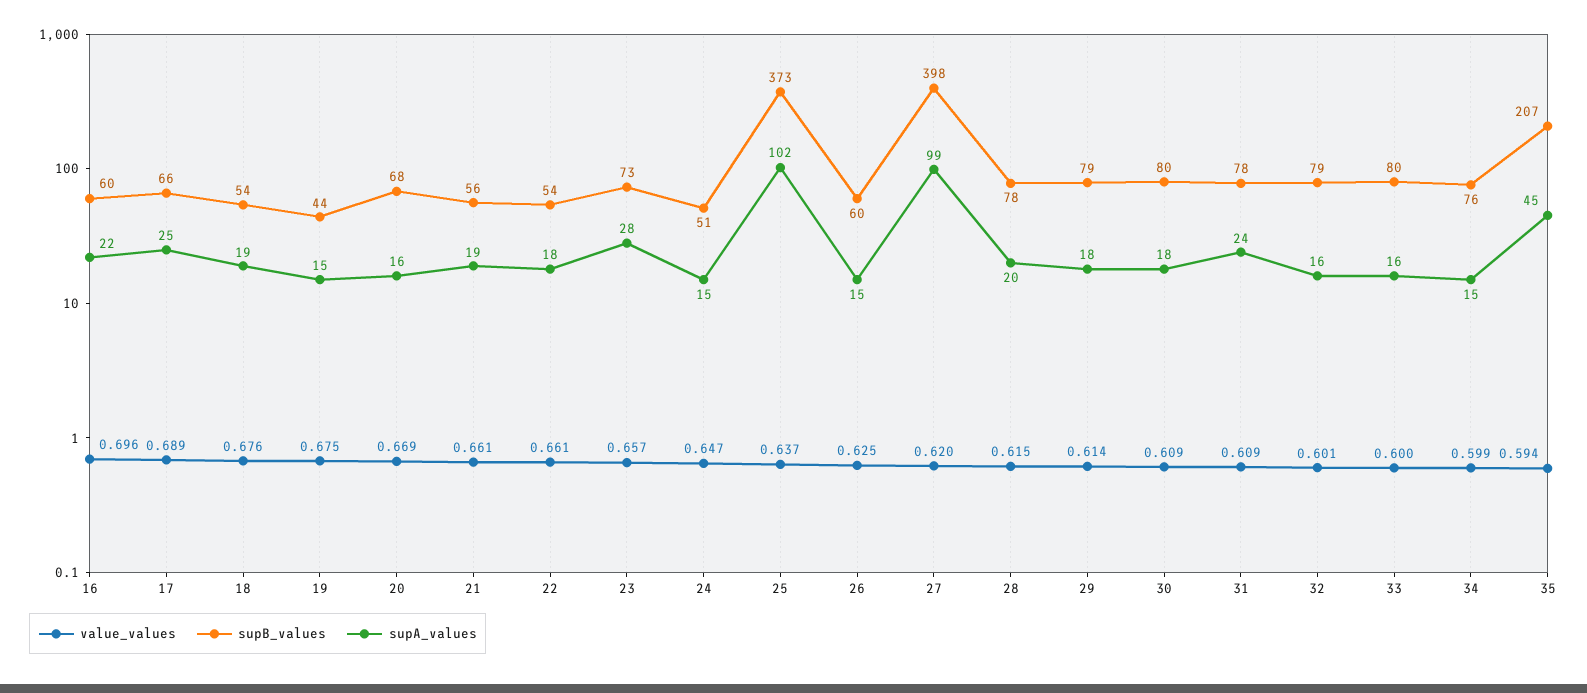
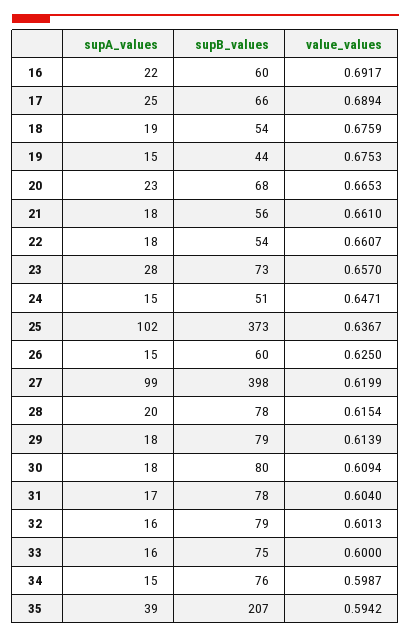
  {
    "value_values": {
-     "16": 0.696,
+     "16": 0.6917,
      "17": 0.6894,
      "18": 0.6759,
      "19": 0.6753,
-     "20": 0.669,
+     "20": 0.6653,
      "21": 0.661,
      "22": 0.6607,
      "23": 0.657,
      "24": 0.6471,
      "25": 0.6367,
      "26": 0.625,
      "27": 0.6199,
      "28": 0.6154,
      "29": 0.6139,
      "30": 0.6094,
-     "31": 0.609,
+     "31": 0.604,
      "32": 0.6013,
      "33": 0.6,
      "34": 0.5987,
      "35": 0.5942
    },
    "supB_values": {
      "16": 60,
      "17": 66,
      "18": 54,
      "19": 44,
      "20": 68,
      "21": 56,
      "22": 54,
      "23": 73,
      "24": 51,
      "25": 373,
      "26": 60,
      "27": 398,
      "28": 78,
      "29": 79,
      "30": 80,
      "31": 78,
      "32": 79,
-     "33": 80,
+     "33": 75,
      "34": 76,
      "35": 207
    },
    "supA_values": {
      "16": 22,
      "17": 25,
      "18": 19,
      "19": 15,
-     "20": 16,
+     "20": 23,
-     "21": 19,
+     "21": 18,
      "22": 18,
      "23": 28,
      "24": 15,
      "25": 102,
      "26": 15,
      "27": 99,
      "28": 20,
      "29": 18,
      "30": 18,
-     "31": 24,
+     "31": 17,
      "32": 16,
      "33": 16,
      "34": 15,
-     "35": 45
+     "35": 39
    }
  }

